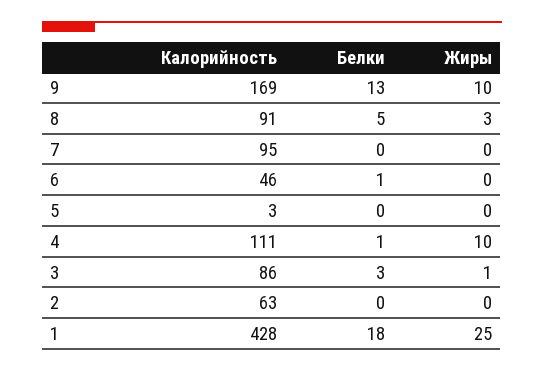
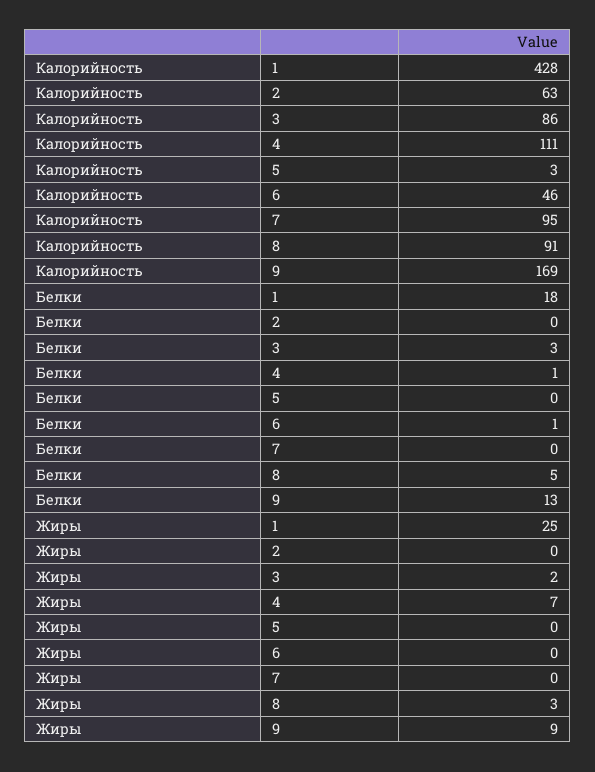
  {
    "Калорийность": {
      "9": 169,
      "8": 91,
      "7": 95,
      "6": 46,
      "5": 3,
      "4": 111,
      "3": 86,
      "2": 63,
      "1": 428
    },
    "Белки": {
      "9": 13,
      "8": 5,
      "7": 0,
      "6": 1,
      "5": 0,
      "4": 1,
      "3": 3,
      "2": 0,
      "1": 18
    },
    "Жиры": {
-     "9": 10,
+     "9": 9,
      "8": 3,
      "7": 0,
      "6": 0,
      "5": 0,
-     "4": 10,
+     "4": 7,
-     "3": 1,
+     "3": 2,
      "2": 0,
      "1": 25
    }
  }

